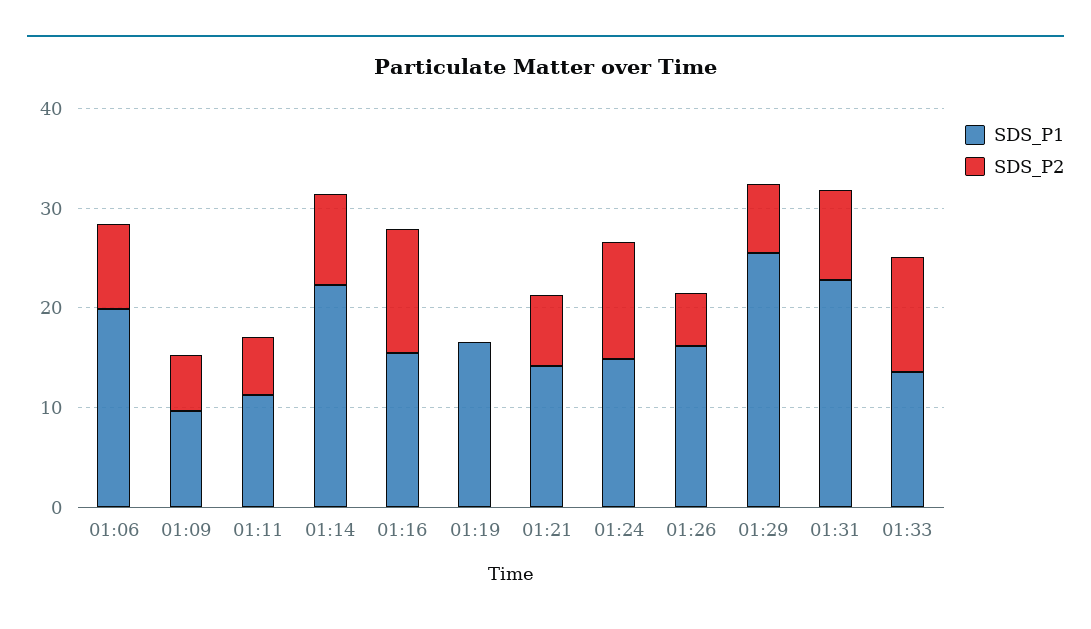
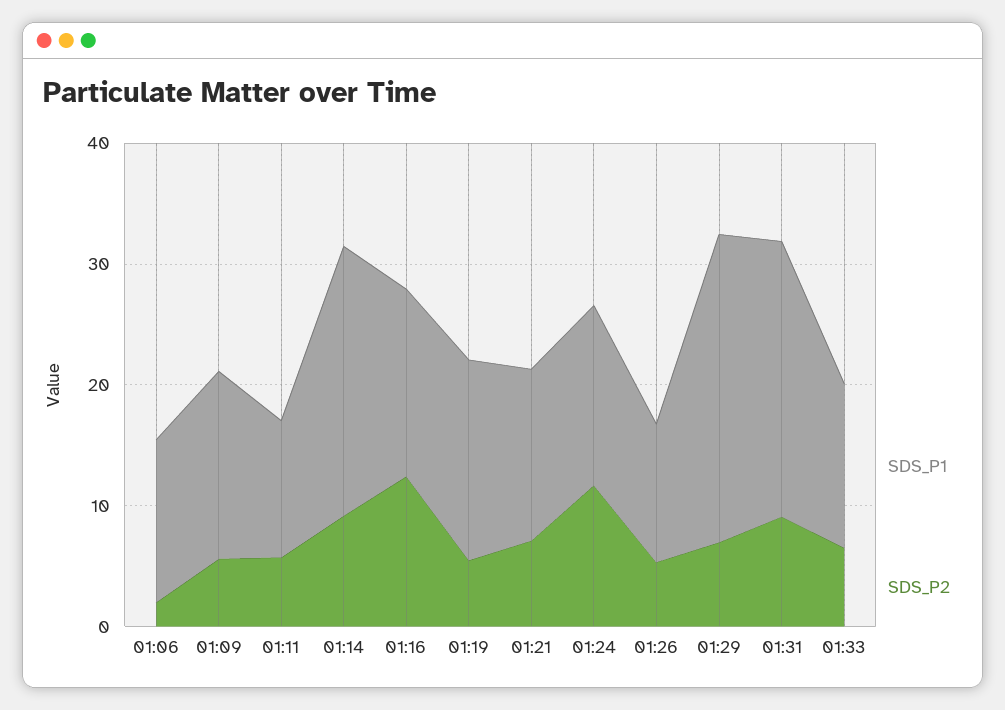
  {
    "SDS_P1": {
-     "01:06": 20,
+     "01:06": 14,
-     "01:09": 10,
+     "01:09": 16,
      "01:11": 12,
      "01:14": 22,
      "01:16": 16,
      "01:19": 16,
      "01:21": 14,
      "01:24": 14,
-     "01:26": 16,
+     "01:26": 12,
      "01:29": 26,
      "01:31": 22,
      "01:33": 14
    },
    "SDS_P2": {
-     "01:06": 8,
+     "01:06": 2,
      "01:09": 6,
      "01:11": 6,
      "01:14": 10,
      "01:16": 12,
-     "01:19": 0,
+     "01:19": 6,
      "01:21": 8,
      "01:24": 12,
      "01:26": 6,
      "01:29": 6,
      "01:31": 10,
-     "01:33": 12
+     "01:33": 6
    }
  }

